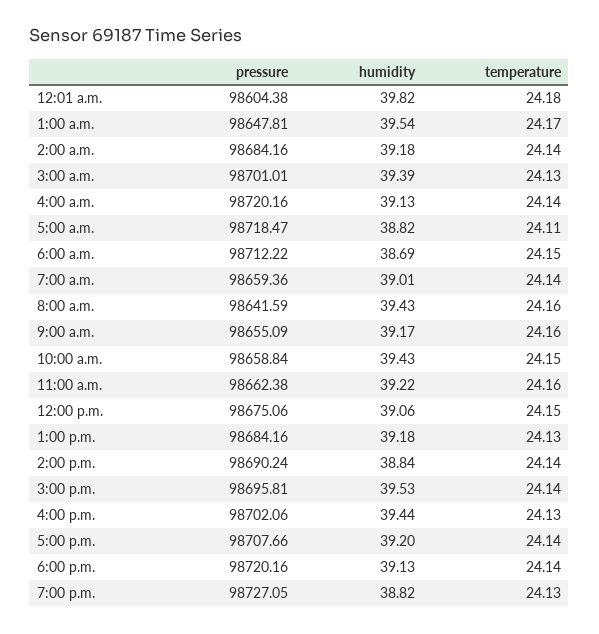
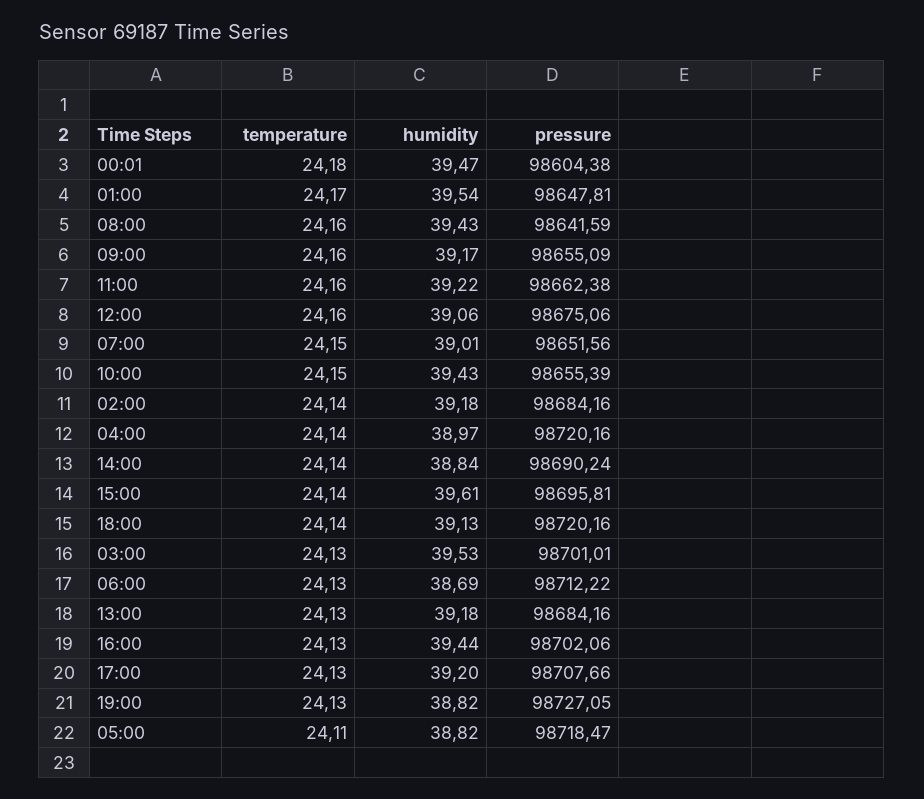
  {
    "pressure": {
      "12:01 a.m.": 98604.38,
      "1:00 a.m.": 98647.81,
      "2:00 a.m.": 98684.16,
      "3:00 a.m.": 98701.01,
      "4:00 a.m.": 98720.16,
      "5:00 a.m.": 98718.47,
      "6:00 a.m.": 98712.22,
-     "7:00 a.m.": 98659.36,
+     "7:00 a.m.": 98651.56,
      "8:00 a.m.": 98641.59,
      "9:00 a.m.": 98655.09,
-     "10:00 a.m.": 98658.84,
+     "10:00 a.m.": 98655.39,
      "11:00 a.m.": 98662.38,
      "12:00 p.m.": 98675.06,
      "1:00 p.m.": 98684.16,
      "2:00 p.m.": 98690.24,
      "3:00 p.m.": 98695.81,
      "4:00 p.m.": 98702.06,
      "5:00 p.m.": 98707.66,
      "6:00 p.m.": 98720.16,
      "7:00 p.m.": 98727.05
    },
    "humidity": {
-     "12:01 a.m.": 39.82,
+     "12:01 a.m.": 39.47,
      "1:00 a.m.": 39.54,
      "2:00 a.m.": 39.18,
-     "3:00 a.m.": 39.39,
+     "3:00 a.m.": 39.53,
-     "4:00 a.m.": 39.13,
+     "4:00 a.m.": 38.97,
      "5:00 a.m.": 38.82,
      "6:00 a.m.": 38.69,
      "7:00 a.m.": 39.01,
      "8:00 a.m.": 39.43,
      "9:00 a.m.": 39.17,
      "10:00 a.m.": 39.43,
      "11:00 a.m.": 39.22,
      "12:00 p.m.": 39.06,
      "1:00 p.m.": 39.18,
      "2:00 p.m.": 38.84,
-     "3:00 p.m.": 39.53,
+     "3:00 p.m.": 39.61,
      "4:00 p.m.": 39.44,
      "5:00 p.m.": 39.2,
      "6:00 p.m.": 39.13,
      "7:00 p.m.": 38.82
    },
    "temperature": {
      "12:01 a.m.": 24.18,
      "1:00 a.m.": 24.17,
      "2:00 a.m.": 24.14,
      "3:00 a.m.": 24.13,
      "4:00 a.m.": 24.14,
      "5:00 a.m.": 24.11,
-     "6:00 a.m.": 24.15,
+     "6:00 a.m.": 24.13,
-     "7:00 a.m.": 24.14,
+     "7:00 a.m.": 24.15,
      "8:00 a.m.": 24.16,
      "9:00 a.m.": 24.16,
      "10:00 a.m.": 24.15,
      "11:00 a.m.": 24.16,
-     "12:00 p.m.": 24.15,
+     "12:00 p.m.": 24.16,
      "1:00 p.m.": 24.13,
      "2:00 p.m.": 24.14,
      "3:00 p.m.": 24.14,
      "4:00 p.m.": 24.13,
-     "5:00 p.m.": 24.14,
+     "5:00 p.m.": 24.13,
      "6:00 p.m.": 24.14,
      "7:00 p.m.": 24.13
    }
  }

